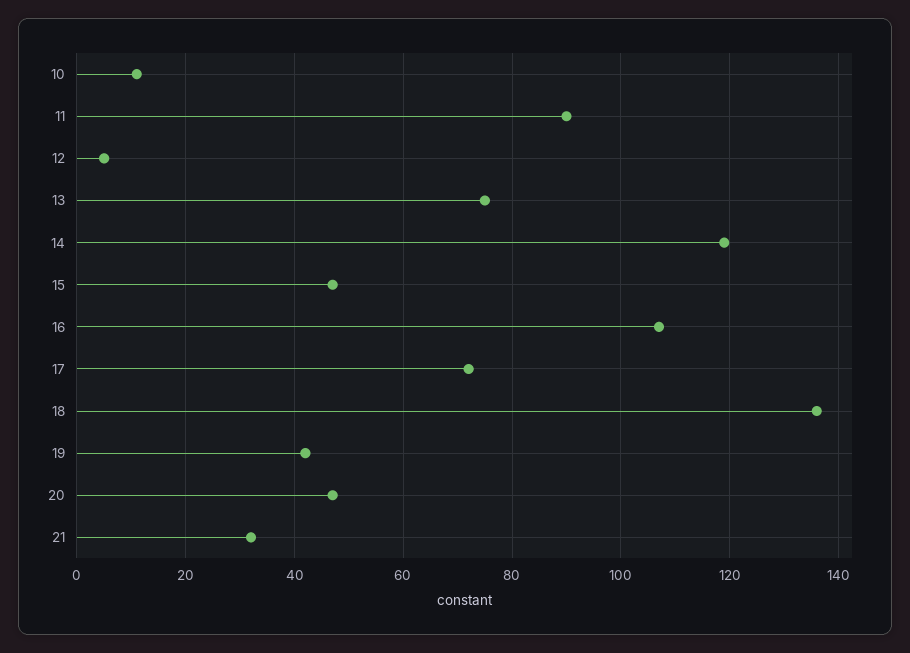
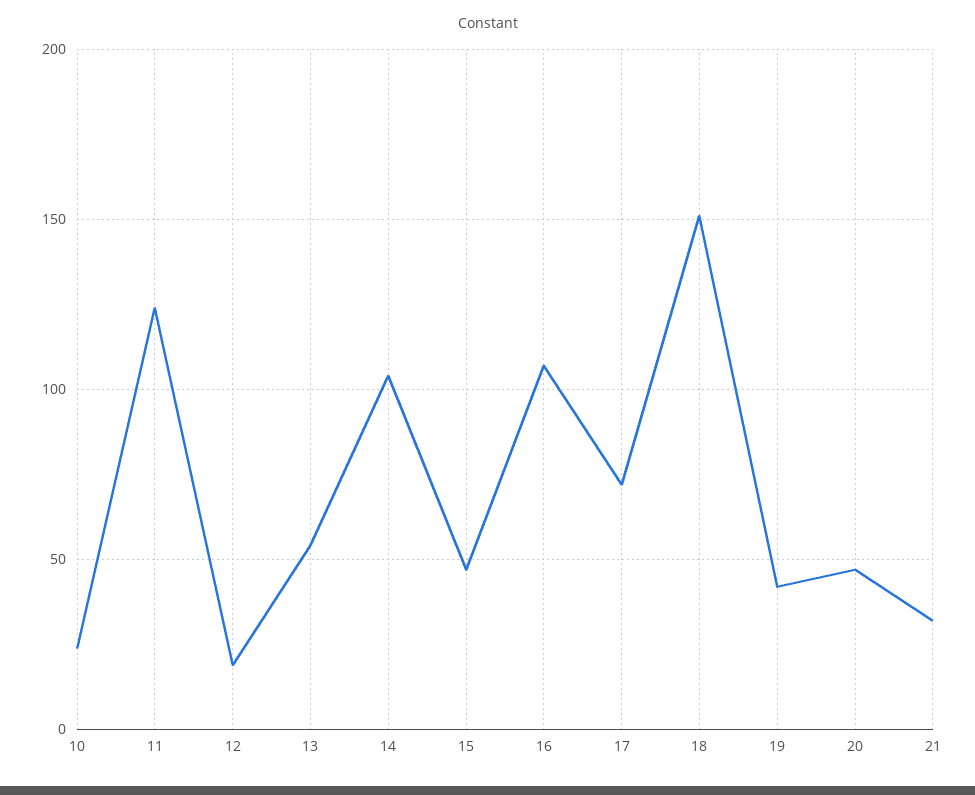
  {
-   "10": 10,
+   "10": 25,
-   "11": 90,
+   "11": 125,
-   "12": 5,
+   "12": 20,
-   "13": 75,
+   "13": 55,
-   "14": 120,
+   "14": 105,
    "15": 45,
    "16": 105,
    "17": 70,
-   "18": 135,
+   "18": 150,
    "19": 40,
    "20": 45,
    "21": 30
  }

